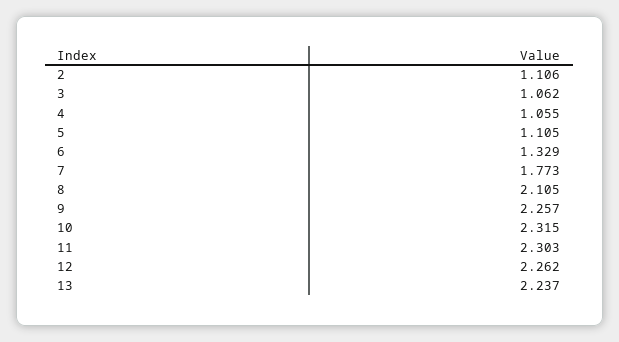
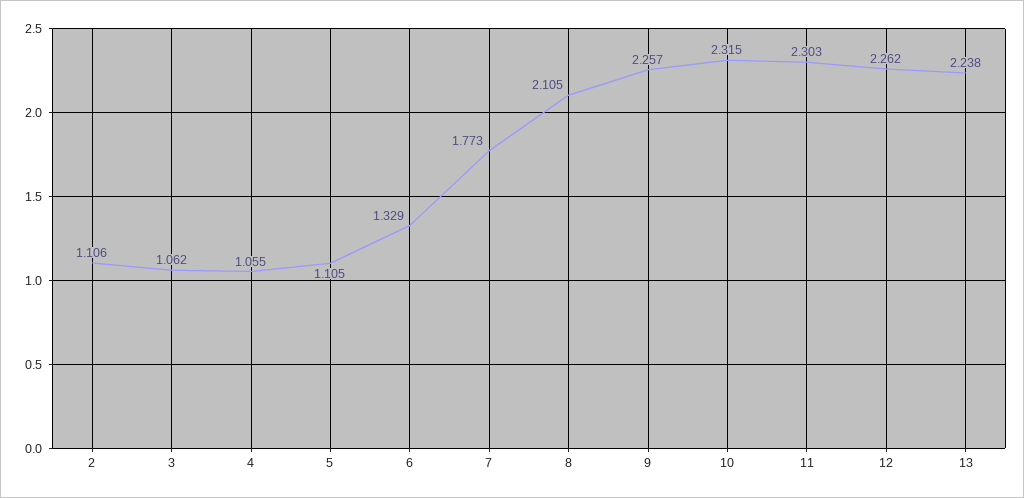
  {
    "2": 1.106,
    "3": 1.062,
    "4": 1.055,
    "5": 1.105,
    "6": 1.329,
    "7": 1.773,
    "8": 2.105,
    "9": 2.257,
    "10": 2.315,
    "11": 2.303,
    "12": 2.262,
-   "13": 2.237
+   "13": 2.238
  }

